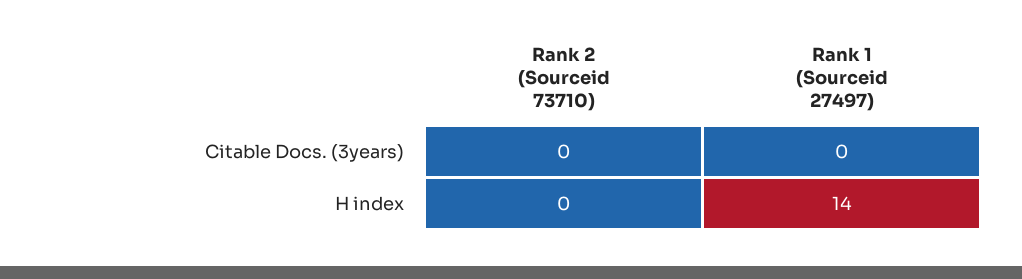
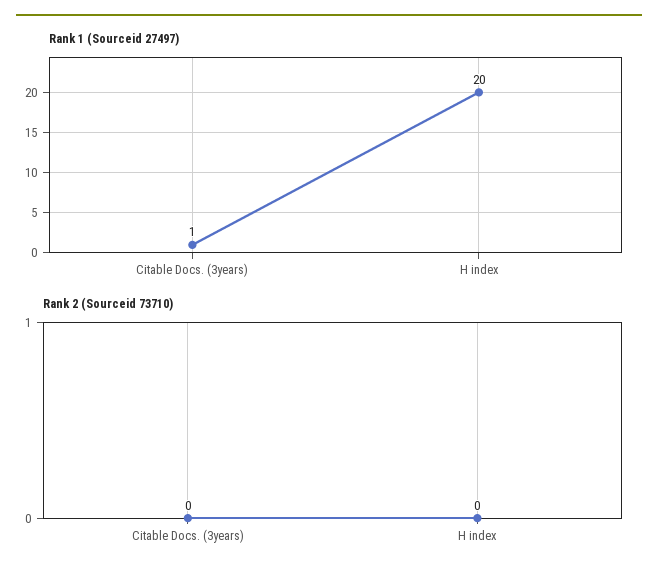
  {
    "Rank 2 (Sourceid 73710)": {
      "Citable Docs. (3years)": 0,
      "H index": 0
    },
    "Rank 1 (Sourceid 27497)": {
-     "Citable Docs. (3years)": 0,
+     "Citable Docs. (3years)": 1,
-     "H index": 14
+     "H index": 20
    }
  }

